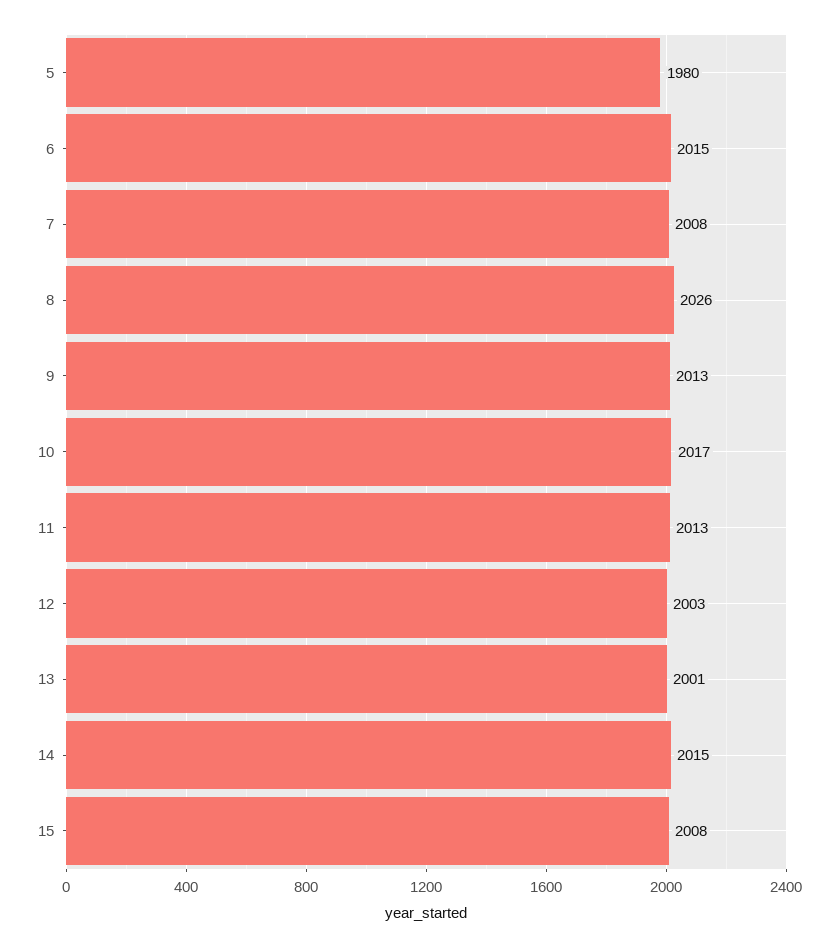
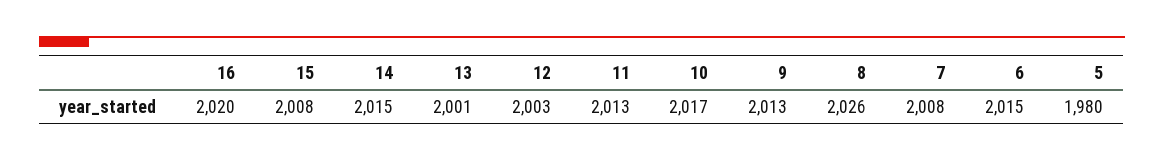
  {
    "5": 1980,
    "6": 2015,
    "7": 2008,
    "8": 2026,
    "9": 2013,
    "10": 2017,
    "11": 2013,
    "12": 2003,
    "13": 2001,
    "14": 2015,
-   "15": 2008
+   "15": 2008,
+   "16": 2020
  }

